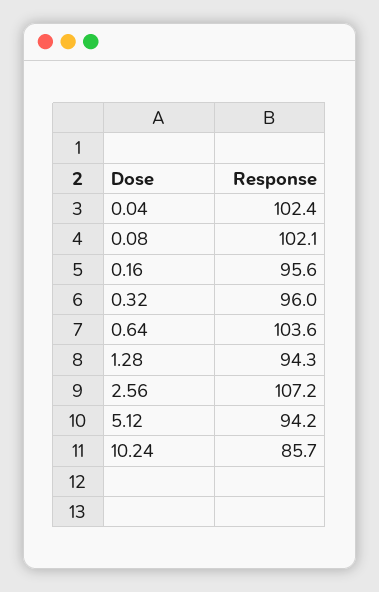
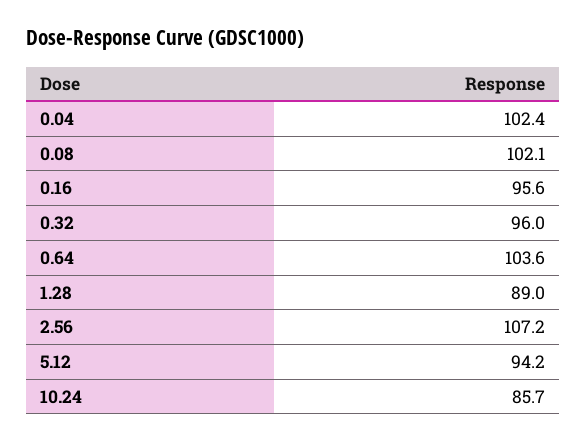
  {
    "0.04": 102.4,
    "0.08": 102.1,
    "0.16": 95.6,
    "0.32": 96,
    "0.64": 103.6,
-   "1.28": 94.3,
+   "1.28": 89,
    "2.56": 107.2,
    "5.12": 94.2,
    "10.24": 85.7
  }

